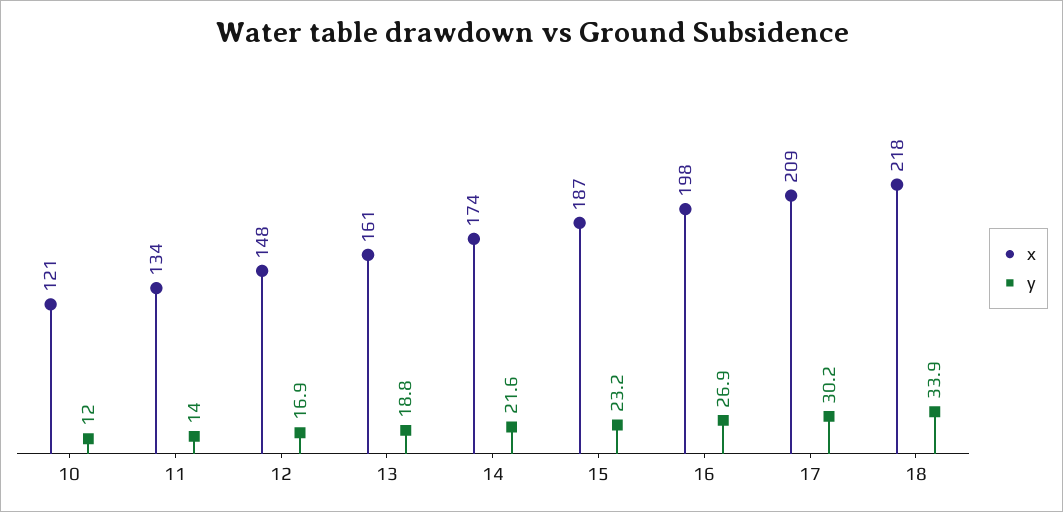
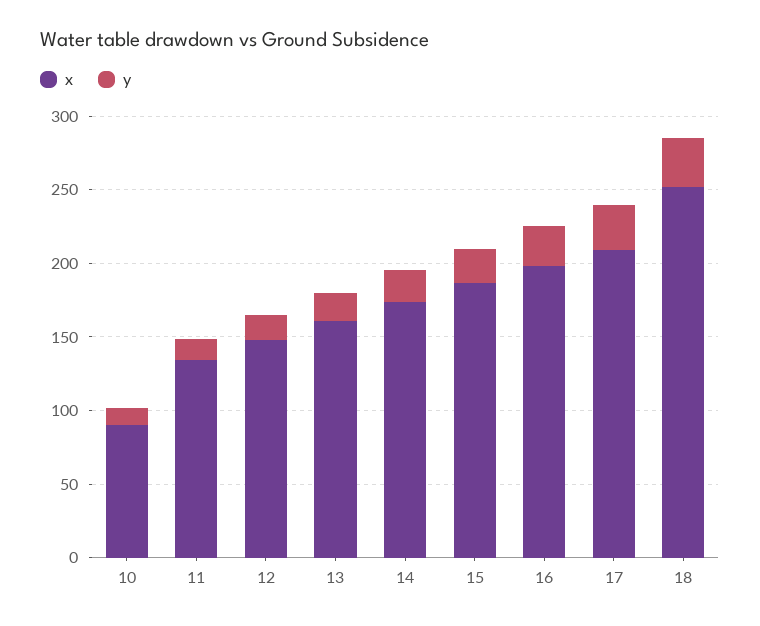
  {
    "x": {
-     "10": 121,
+     "10": 90,
      "11": 134,
      "12": 148,
      "13": 161,
      "14": 174,
      "15": 187,
      "16": 198,
      "17": 209,
-     "18": 218
+     "18": 250
    },
    "y": {
      "10": 12,
      "11": 14,
      "12": 16.9,
      "13": 18.8,
      "14": 21.6,
      "15": 23.2,
      "16": 26.9,
      "17": 30.2,
      "18": 33.9
    }
  }

